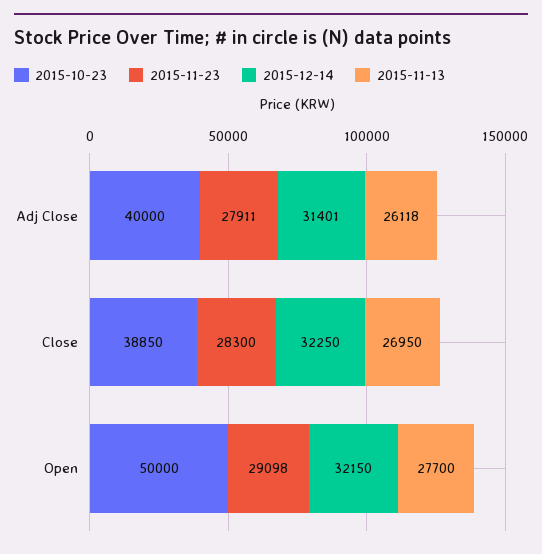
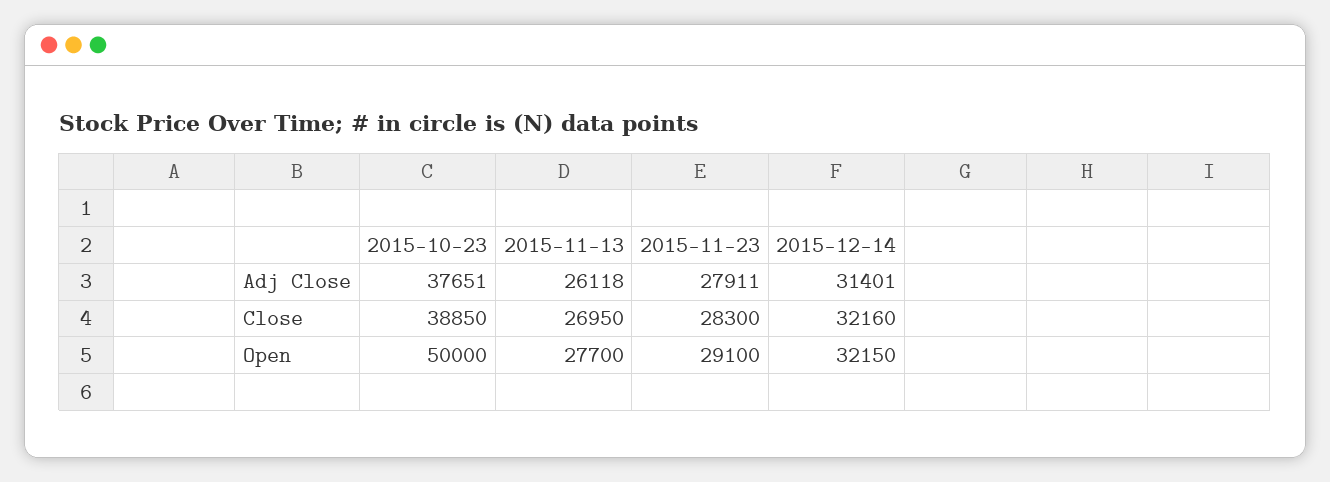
  {
    "2015-10-23": {
-     "Adj Close": 40000,
+     "Adj Close": 37651,
      "Close": 38850,
      "Open": 50000
    },
    "2015-11-23": {
      "Adj Close": 27911,
      "Close": 28300,
-     "Open": 29098
+     "Open": 29100
    },
    "2015-12-14": {
      "Adj Close": 31401,
-     "Close": 32250,
+     "Close": 32160,
      "Open": 32150
    },
    "2015-11-13": {
      "Adj Close": 26118,
      "Close": 26950,
      "Open": 27700
    }
  }

